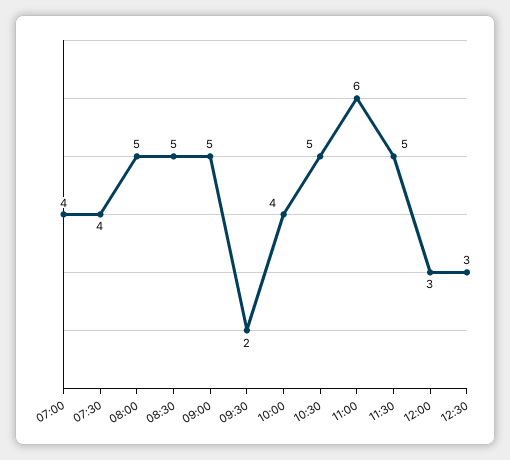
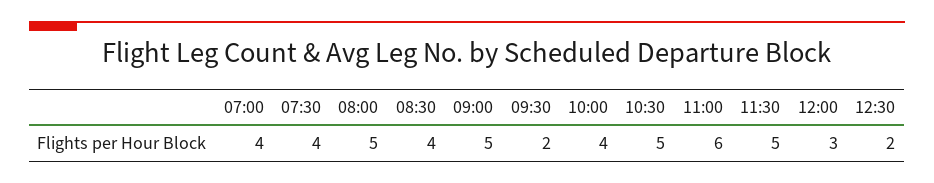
  {
    "07:00": 4,
    "07:30": 4,
    "08:00": 5,
-   "08:30": 5,
+   "08:30": 4,
    "09:00": 5,
    "09:30": 2,
    "10:00": 4,
    "10:30": 5,
    "11:00": 6,
    "11:30": 5,
    "12:00": 3,
-   "12:30": 3
+   "12:30": 2
  }

